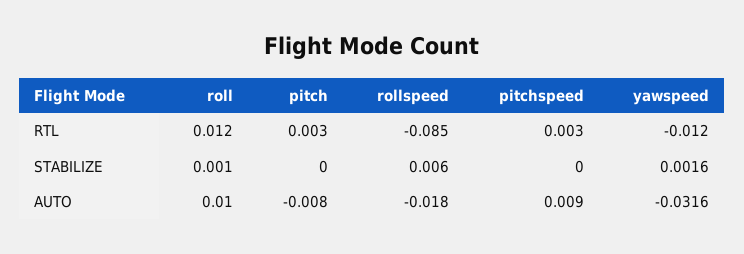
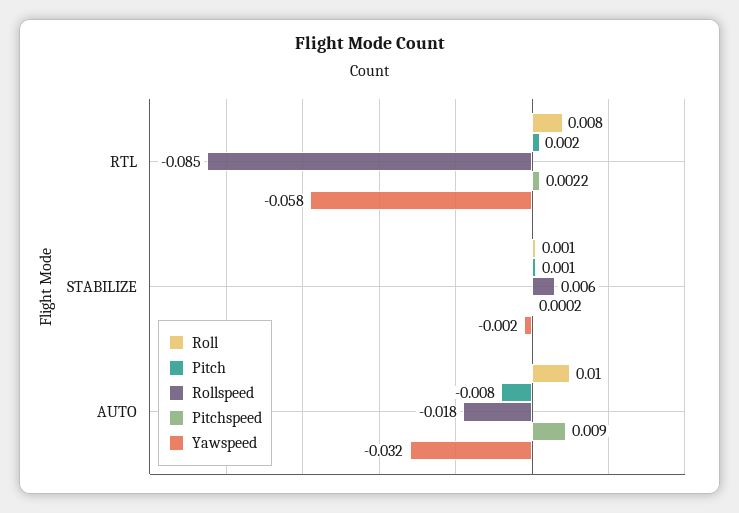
  {
    "roll": {
-     "RTL": 0.012,
+     "RTL": 0.008,
      "STABILIZE": 0.001,
      "AUTO": 0.01
    },
    "pitch": {
-     "RTL": 0.003,
+     "RTL": 0.002,
-     "STABILIZE": 0,
+     "STABILIZE": 0.001,
      "AUTO": -0.008
    },
    "rollspeed": {
      "RTL": -0.085,
      "STABILIZE": 0.006,
      "AUTO": -0.018
    },
    "pitchspeed": {
-     "RTL": 0.003,
+     "RTL": 0.0022,
-     "STABILIZE": 0,
+     "STABILIZE": 0.0002,
      "AUTO": 0.009
    },
    "yawspeed": {
-     "RTL": -0.012,
+     "RTL": -0.058,
-     "STABILIZE": 0.0016,
+     "STABILIZE": -0.002,
      "AUTO": -0.0316
    }
  }

